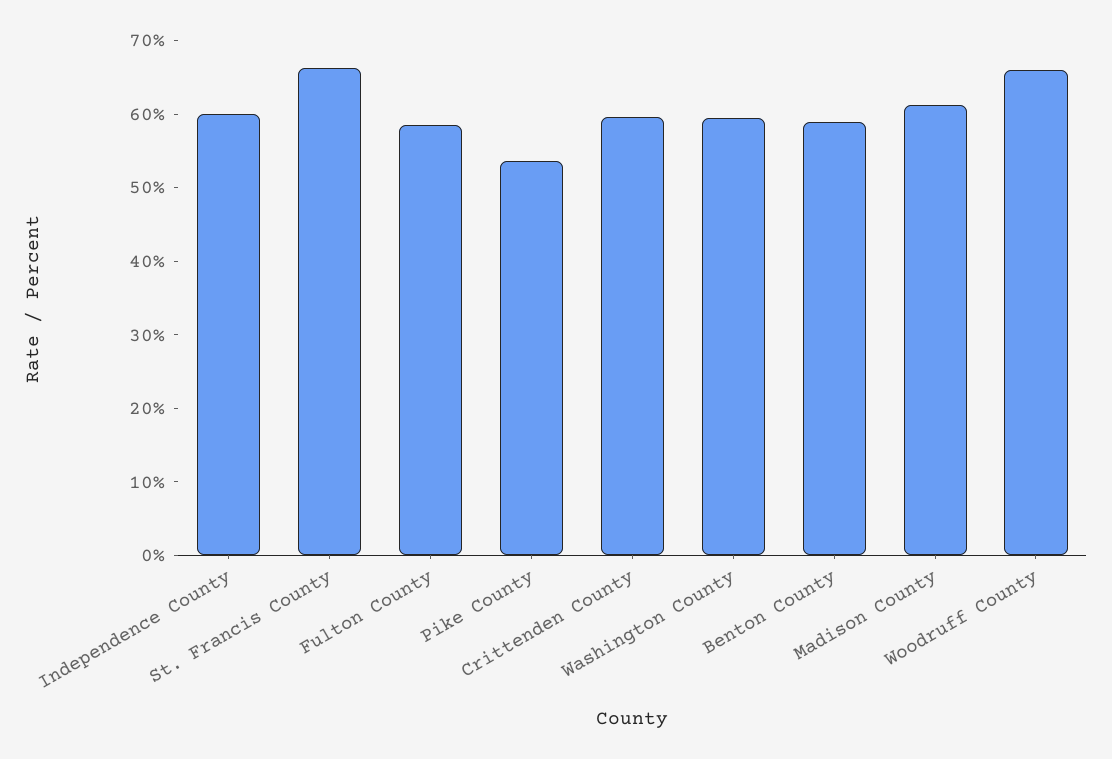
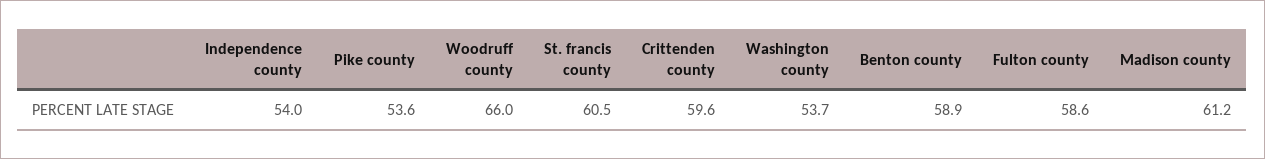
  {
-   "Independence County": 60,
+   "Independence County": 54,
-   "St. Francis County": 66,
+   "St. Francis County": 60.5,
    "Fulton County": 58.6,
    "Pike County": 53.6,
    "Crittenden County": 59.6,
-   "Washington County": 60,
+   "Washington County": 53.7,
    "Benton County": 58.9,
    "Madison County": 61.2,
    "Woodruff County": 66
  }

